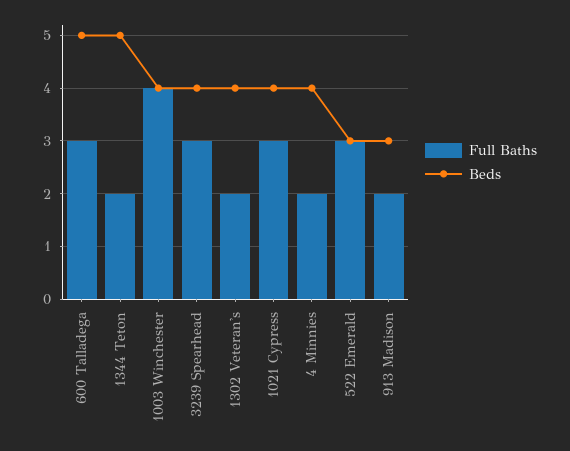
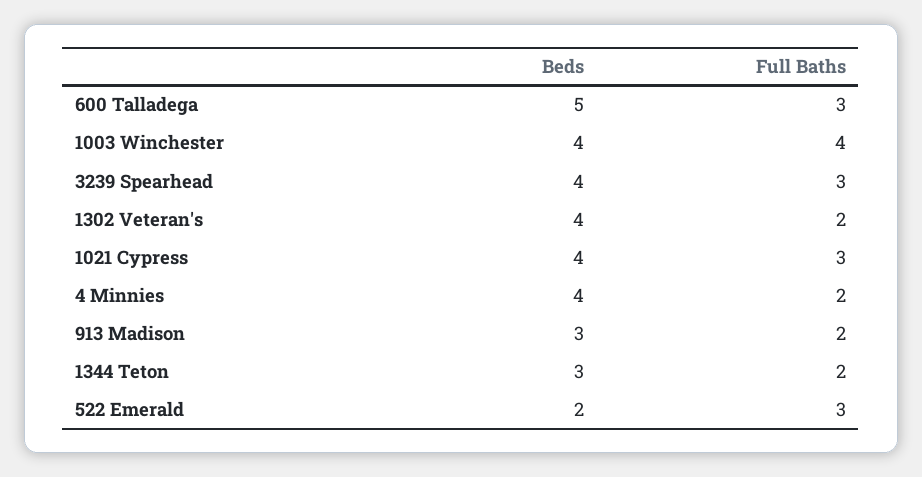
  {
    "Full Baths": {
      "600 Talladega": 3,
      "1344 Teton": 2,
      "1003 Winchester": 4,
      "3239 Spearhead": 3,
      "1302 Veteran's": 2,
      "1021 Cypress": 3,
      "4 Minnies": 2,
      "522 Emerald": 3,
      "913 Madison": 2
    },
    "Beds": {
      "600 Talladega": 5,
-     "1344 Teton": 5,
+     "1344 Teton": 3,
      "1003 Winchester": 4,
      "3239 Spearhead": 4,
      "1302 Veteran's": 4,
      "1021 Cypress": 4,
      "4 Minnies": 4,
-     "522 Emerald": 3,
+     "522 Emerald": 2,
      "913 Madison": 3
    }
  }

